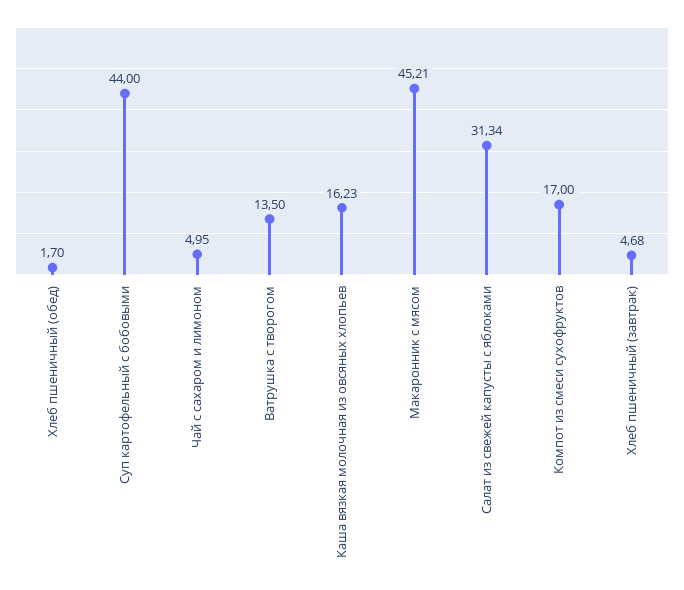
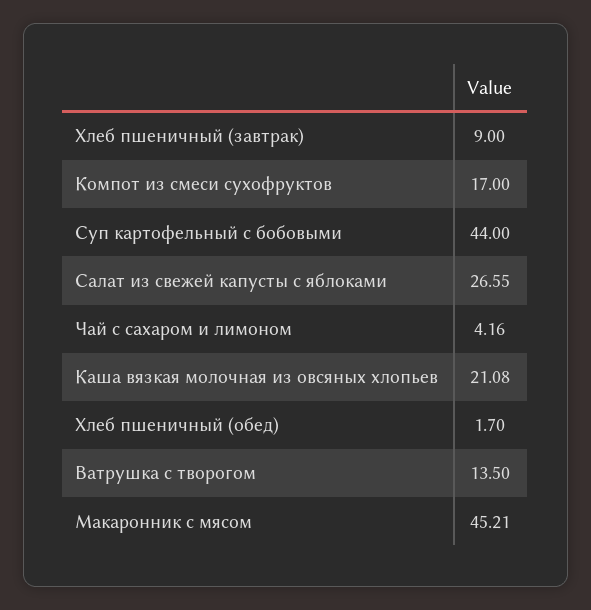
  {
    "Хлеб пшеничный (обед)": 1.7,
    "Суп картофельный с бобовыми": 44,
-   "Чай с сахаром и лимоном": 4.95,
+   "Чай с сахаром и лимоном": 4.16,
    "Ватрушка с творогом": 13.5,
-   "Каша вязкая молочная из овсяных хлопьев": 16.23,
+   "Каша вязкая молочная из овсяных хлопьев": 21.08,
    "Макаронник с мясом": 45.21,
-   "Салат из свежей капусты с яблоками": 31.34,
+   "Салат из свежей капусты с яблоками": 26.55,
    "Компот из смеси сухофруктов": 17,
-   "Хлеб пшеничный (завтрак)": 4.68
+   "Хлеб пшеничный (завтрак)": 9
  }

